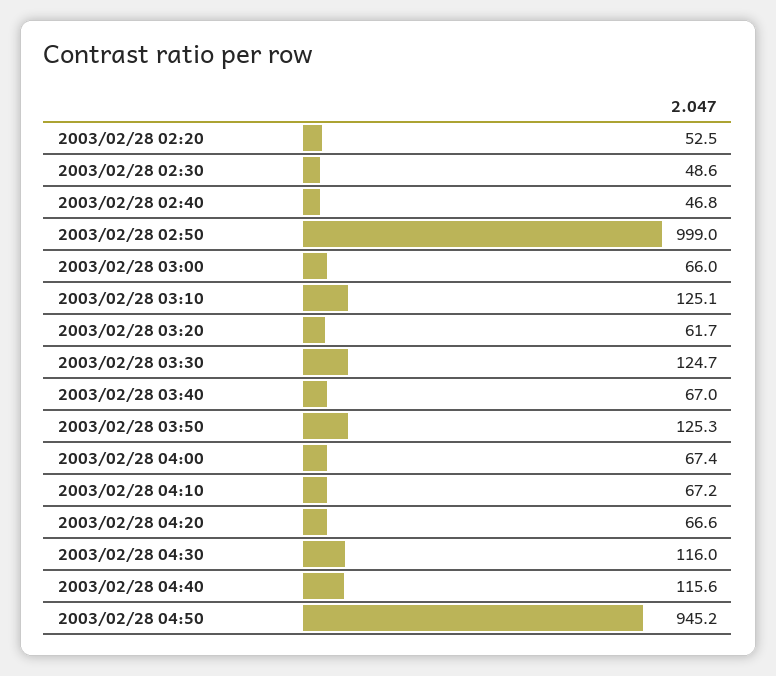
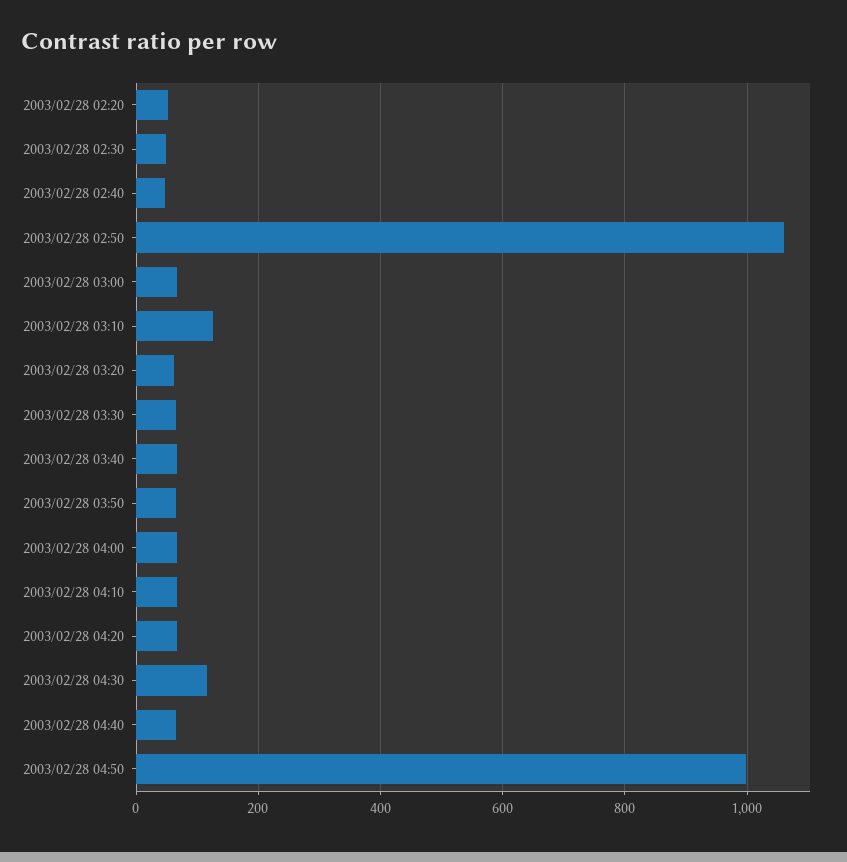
  {
    "2003/02/28 02:20": 52.5,
    "2003/02/28 02:30": 48.6,
    "2003/02/28 02:40": 46.8,
-   "2003/02/28 02:50": 999,
+   "2003/02/28 02:50": 1060,
    "2003/02/28 03:00": 66,
    "2003/02/28 03:10": 125.1,
    "2003/02/28 03:20": 61.7,
-   "2003/02/28 03:30": 124.7,
+   "2003/02/28 03:30": 60,
    "2003/02/28 03:40": 67,
-   "2003/02/28 03:50": 125.3,
+   "2003/02/28 03:50": 60,
    "2003/02/28 04:00": 67.4,
    "2003/02/28 04:10": 67.2,
    "2003/02/28 04:20": 66.6,
    "2003/02/28 04:30": 116,
-   "2003/02/28 04:40": 115.6,
+   "2003/02/28 04:40": 60,
-   "2003/02/28 04:50": 945.2
+   "2003/02/28 04:50": 1000
  }

